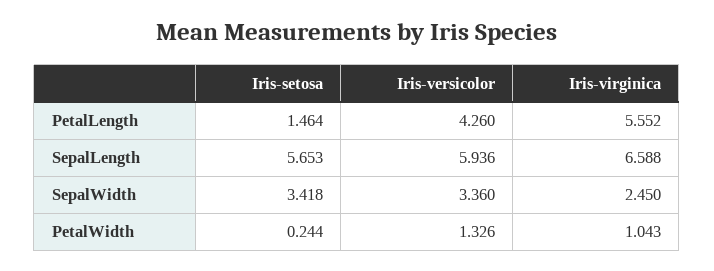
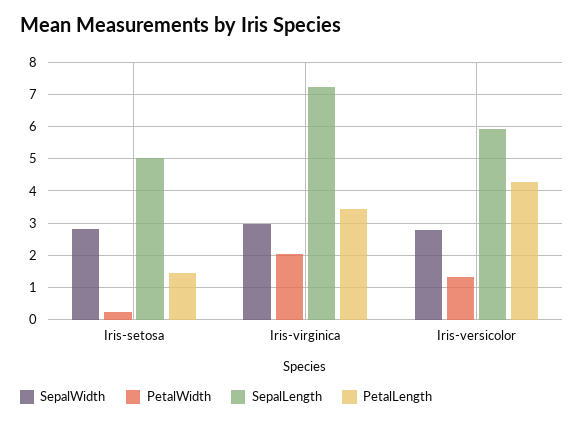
  {
    "PetalLength": {
      "Iris-setosa": 1.464,
      "Iris-versicolor": 4.26,
-     "Iris-virginica": 5.552
+     "Iris-virginica": 3.4
    },
    "SepalLength": {
-     "Iris-setosa": 5.653,
+     "Iris-setosa": 5,
      "Iris-versicolor": 5.936,
-     "Iris-virginica": 6.588
+     "Iris-virginica": 7.2
    },
    "SepalWidth": {
-     "Iris-setosa": 3.418,
+     "Iris-setosa": 2.8,
-     "Iris-versicolor": 3.36,
+     "Iris-versicolor": 2.8,
-     "Iris-virginica": 2.45
+     "Iris-virginica": 3
    },
    "PetalWidth": {
      "Iris-setosa": 0.244,
      "Iris-versicolor": 1.326,
-     "Iris-virginica": 1.043
+     "Iris-virginica": 2
    }
  }

